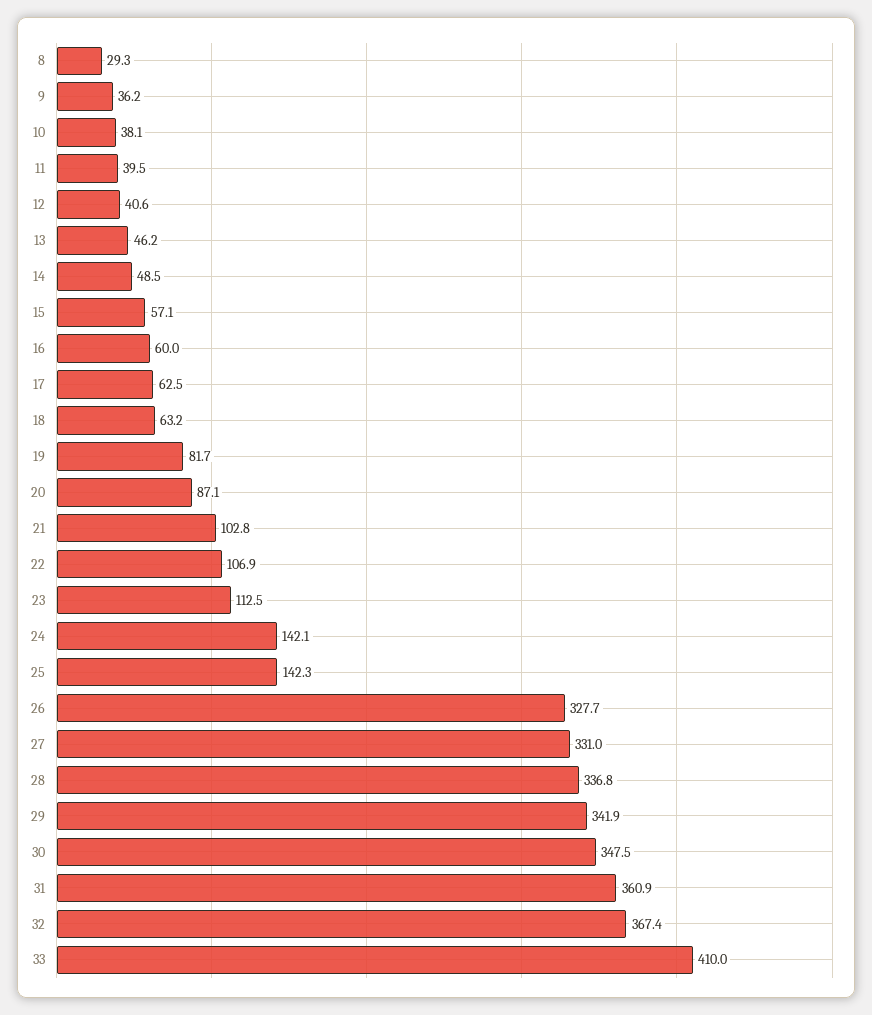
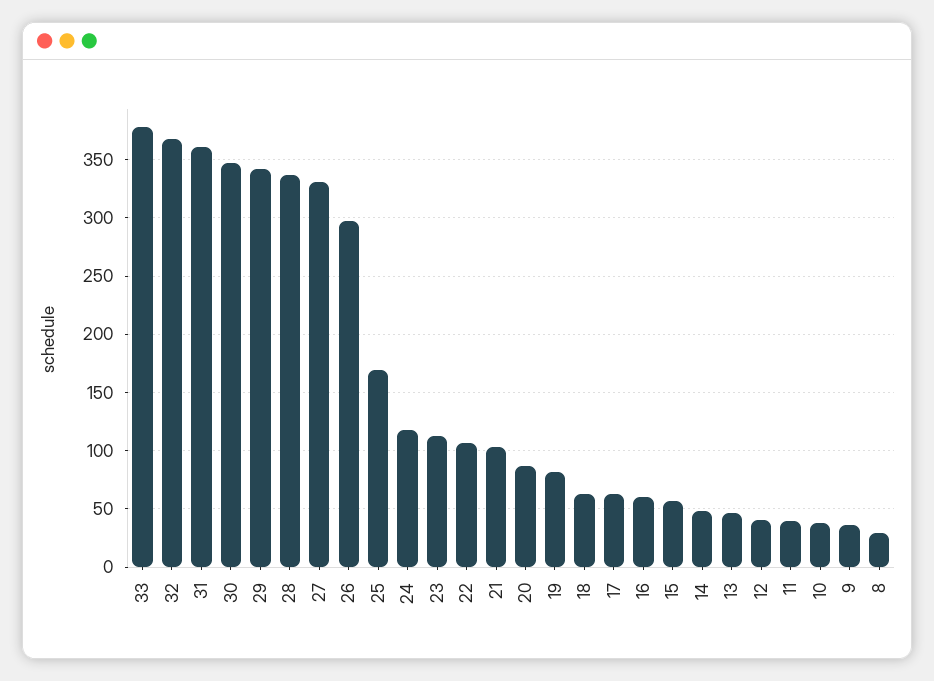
  {
    "8": 29.3,
    "9": 36.2,
    "10": 38.1,
    "11": 39.5,
    "12": 40.6,
    "13": 46.2,
    "14": 48.5,
    "15": 57.1,
    "16": 60,
    "17": 62.5,
    "18": 63.2,
    "19": 81.7,
    "20": 87.1,
    "21": 102.8,
    "22": 106.9,
    "23": 112.5,
-   "24": 142.1,
+   "24": 120,
-   "25": 142.3,
+   "25": 170,
-   "26": 327.7,
+   "26": 300,
    "27": 331,
    "28": 336.8,
    "29": 341.9,
    "30": 347.5,
    "31": 360.9,
    "32": 367.4,
-   "33": 410
+   "33": 380
  }

